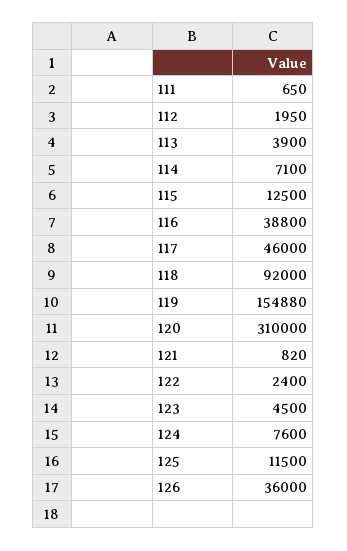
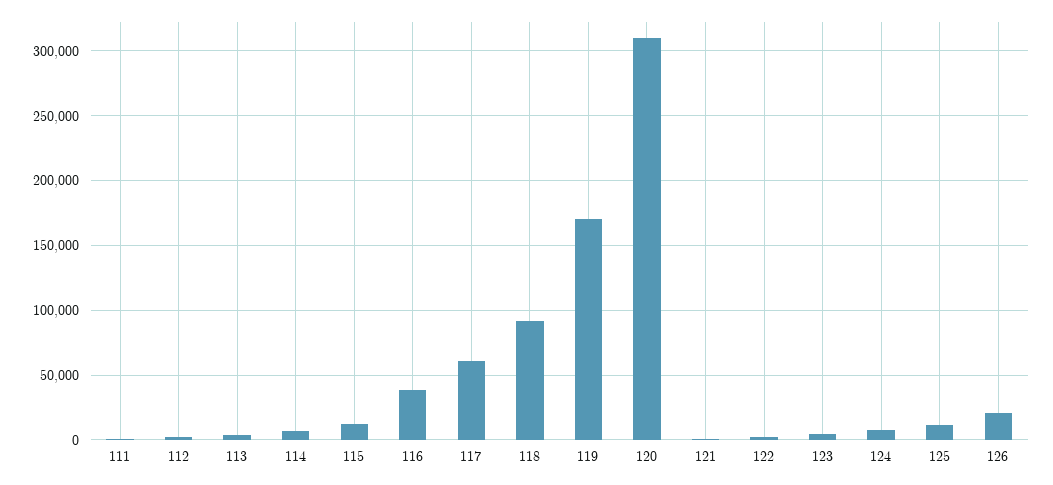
  {
    "111": 650,
    "112": 1950,
    "113": 3900,
    "114": 7100,
    "115": 12500,
    "116": 38800,
-   "117": 46000,
+   "117": 60000,
    "118": 92000,
-   "119": 154880,
+   "119": 170000,
    "120": 310000,
    "121": 820,
    "122": 2400,
    "123": 4500,
    "124": 7600,
    "125": 11500,
-   "126": 36000
+   "126": 20000
  }

